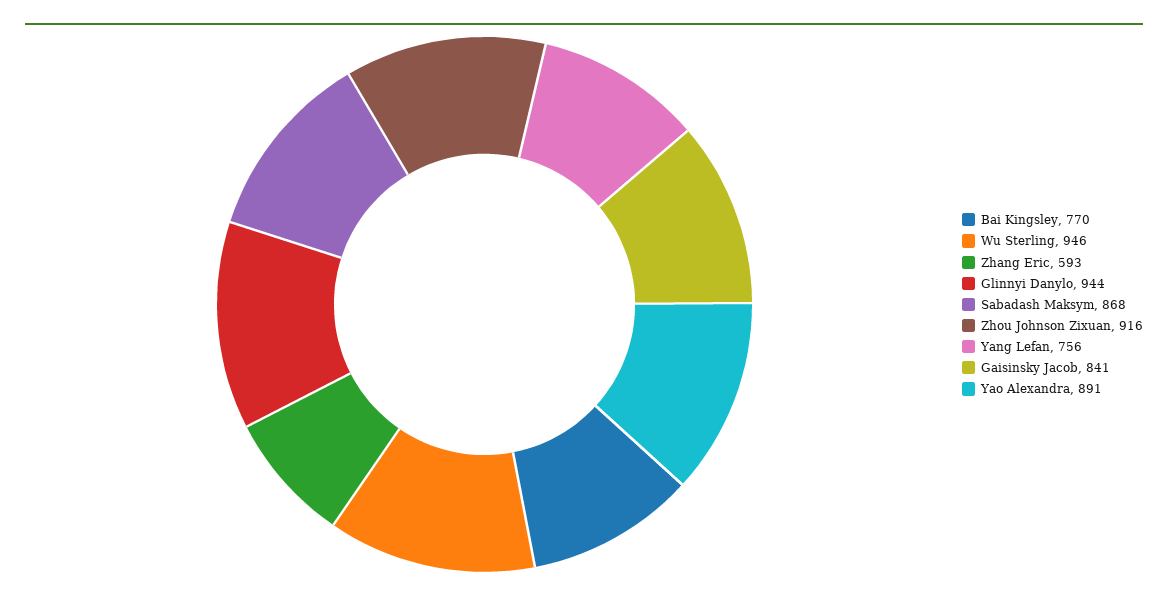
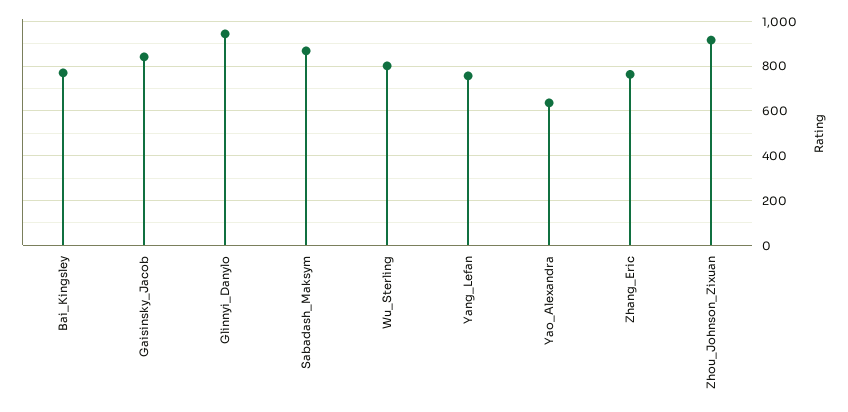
  {
    "Bai Kingsley": 770,
-   "Wu Sterling": 946,
+   "Wu Sterling": 800,
-   "Zhang Eric": 593,
+   "Zhang Eric": 750,
    "Glinnyi Danylo": 944,
    "Sabadash Maksym": 868,
    "Zhou Johnson Zixuan": 916,
    "Yang Lefan": 756,
    "Gaisinsky Jacob": 841,
-   "Yao Alexandra": 891
+   "Yao Alexandra": 650
  }

